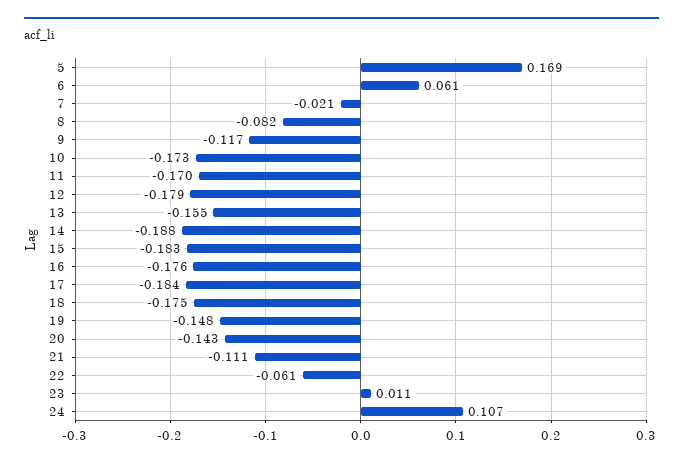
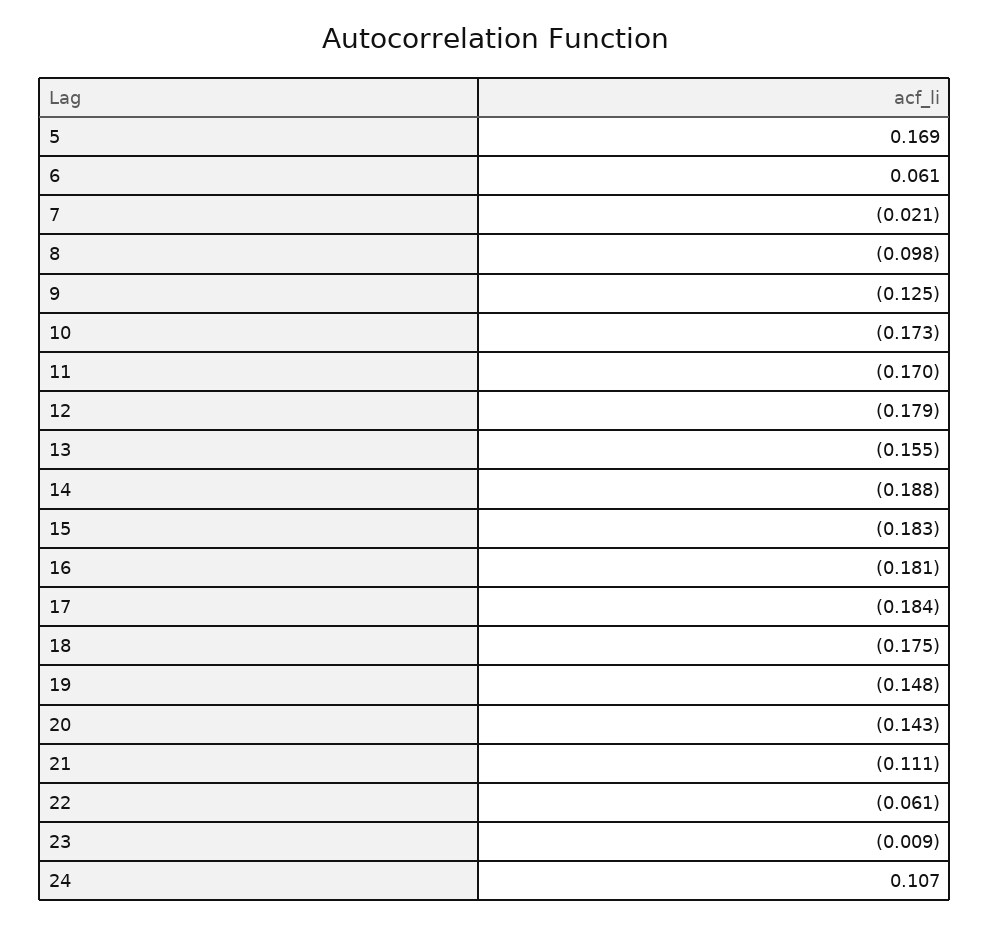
  {
    "5": 0.169,
    "6": 0.061,
    "7": -0.021,
-   "8": -0.082,
+   "8": -0.098,
-   "9": -0.117,
+   "9": -0.125,
    "10": -0.173,
    "11": -0.17,
    "12": -0.179,
    "13": -0.155,
    "14": -0.188,
    "15": -0.183,
-   "16": -0.176,
+   "16": -0.181,
    "17": -0.184,
    "18": -0.175,
    "19": -0.148,
    "20": -0.143,
    "21": -0.111,
    "22": -0.061,
-   "23": 0.011,
+   "23": -0.009,
    "24": 0.107
  }

